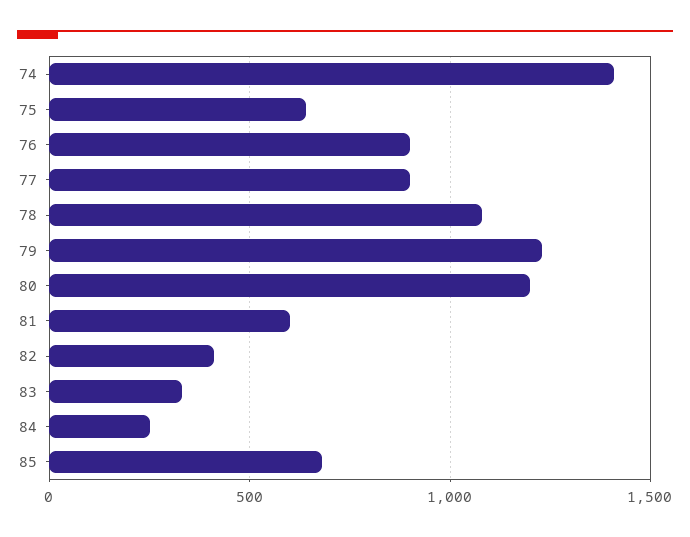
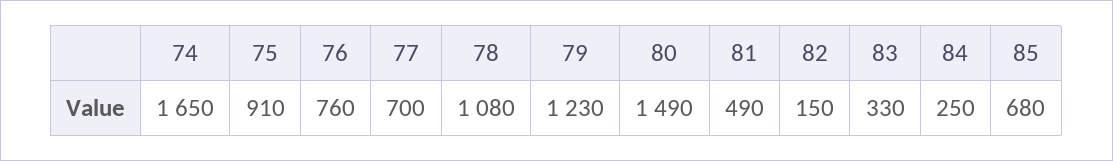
  {
-   "74": 1400,
+   "74": 1650,
-   "75": 650,
+   "75": 910,
-   "76": 900,
+   "76": 760,
-   "77": 900,
+   "77": 700,
    "78": 1080,
    "79": 1230,
-   "80": 1200,
+   "80": 1490,
-   "81": 600,
+   "81": 490,
-   "82": 400,
+   "82": 150,
    "83": 330,
    "84": 250,
    "85": 680
  }

